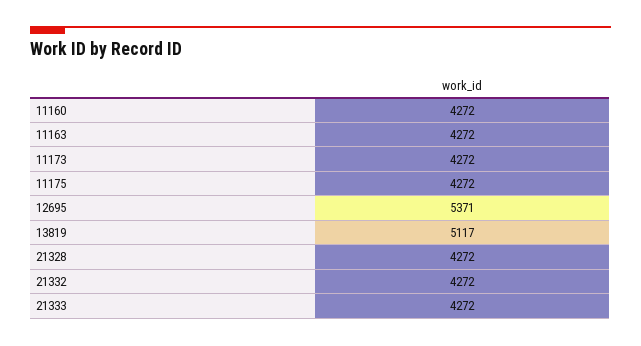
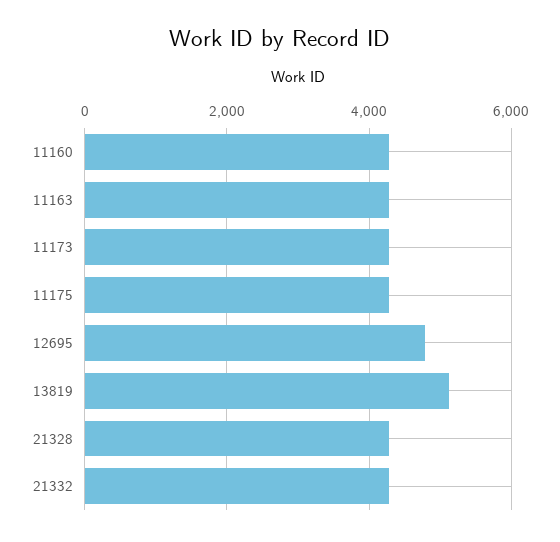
  {
    "11160": 4272,
    "11163": 4272,
    "11173": 4272,
    "11175": 4272,
-   "12695": 5371,
+   "12695": 4800,
    "13819": 5117,
    "21328": 4272,
-   "21332": 4272,
+   "21332": 4272
-   "21333": 4272
  }

